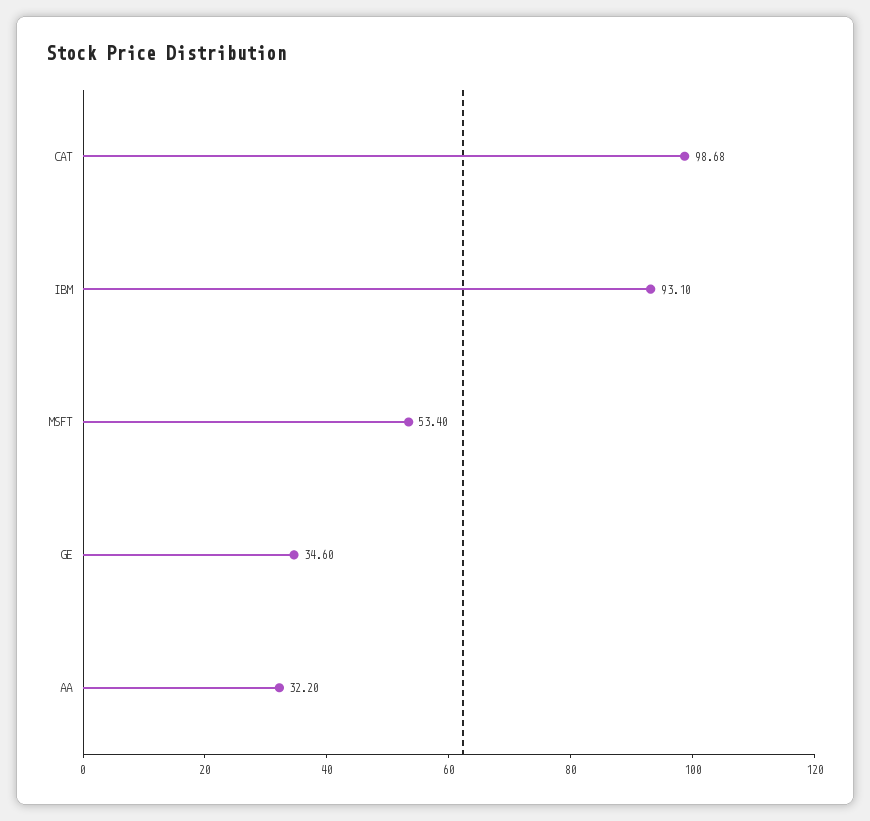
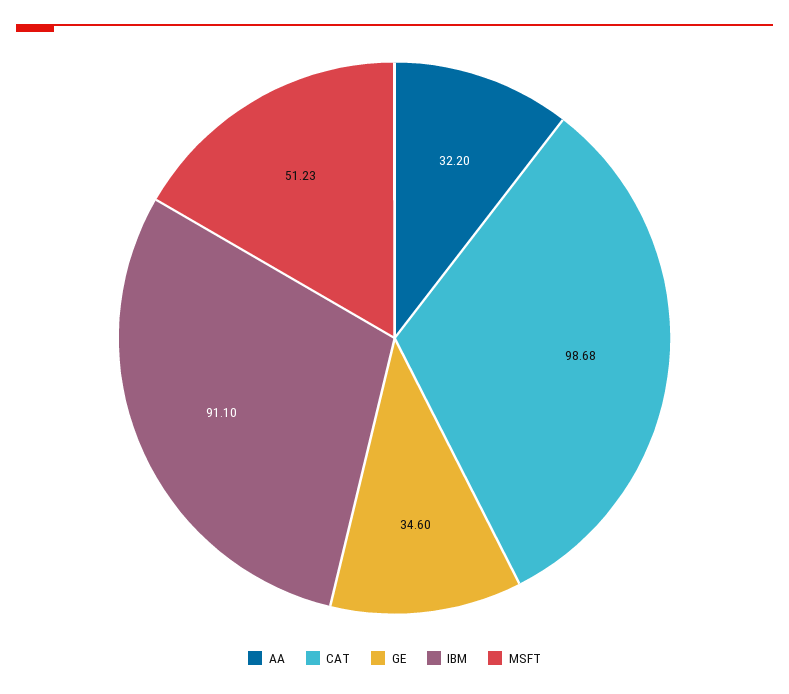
  {
    "CAT": 98.68,
-   "IBM": 93.1,
+   "IBM": 91.1,
-   "MSFT": 53.4,
+   "MSFT": 51.23,
    "GE": 34.6,
    "AA": 32.2
  }

